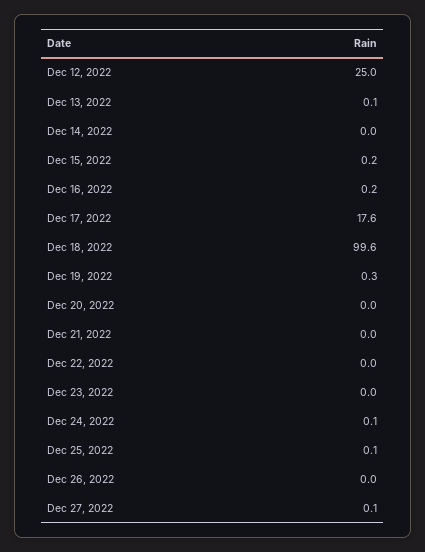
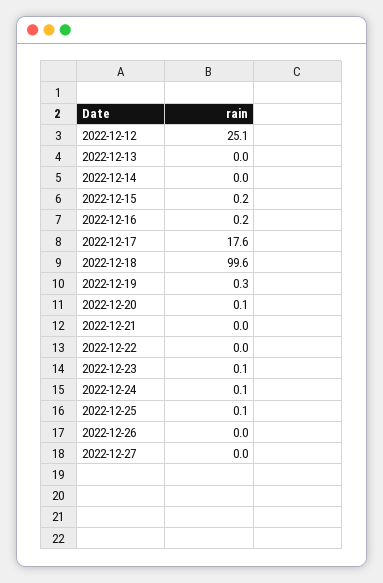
  {
-   "Dec 12, 2022": 25,
+   "Dec 12, 2022": 25.1,
-   "Dec 13, 2022": 0.1,
+   "Dec 13, 2022": 0,
    "Dec 14, 2022": 0,
    "Dec 15, 2022": 0.2,
    "Dec 16, 2022": 0.2,
    "Dec 17, 2022": 17.6,
    "Dec 18, 2022": 99.6,
    "Dec 19, 2022": 0.3,
-   "Dec 20, 2022": 0,
+   "Dec 20, 2022": 0.1,
    "Dec 21, 2022": 0,
    "Dec 22, 2022": 0,
-   "Dec 23, 2022": 0,
+   "Dec 23, 2022": 0.1,
    "Dec 24, 2022": 0.1,
    "Dec 25, 2022": 0.1,
    "Dec 26, 2022": 0,
-   "Dec 27, 2022": 0.1
+   "Dec 27, 2022": 0
  }

